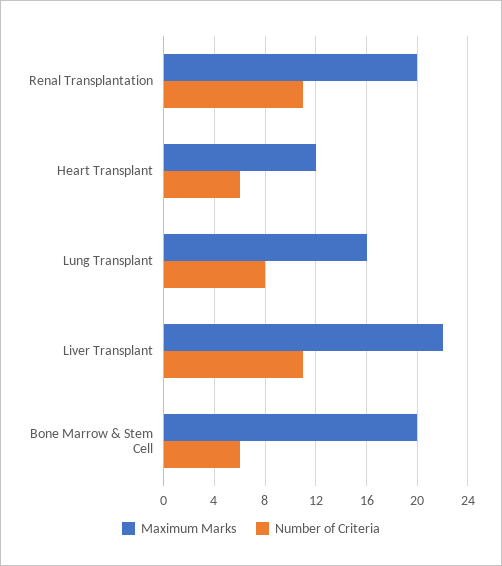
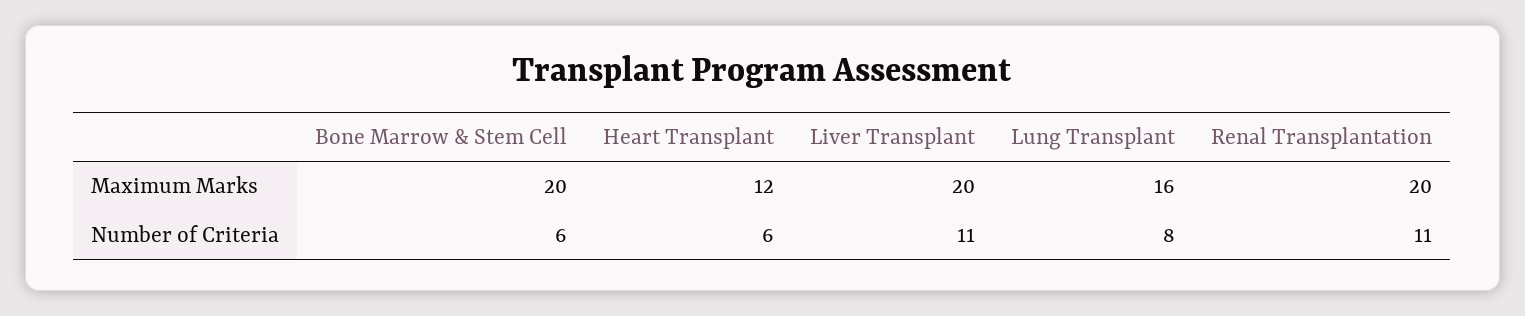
  {
    "Maximum Marks": {
      "Renal Transplantation": 20,
      "Heart Transplant": 12,
      "Lung Transplant": 16,
-     "Liver Transplant": 22,
+     "Liver Transplant": 20,
      "Bone Marrow & Stem Cell": 20
    },
    "Number of Criteria": {
      "Renal Transplantation": 11,
      "Heart Transplant": 6,
      "Lung Transplant": 8,
      "Liver Transplant": 11,
      "Bone Marrow & Stem Cell": 6
    }
  }

